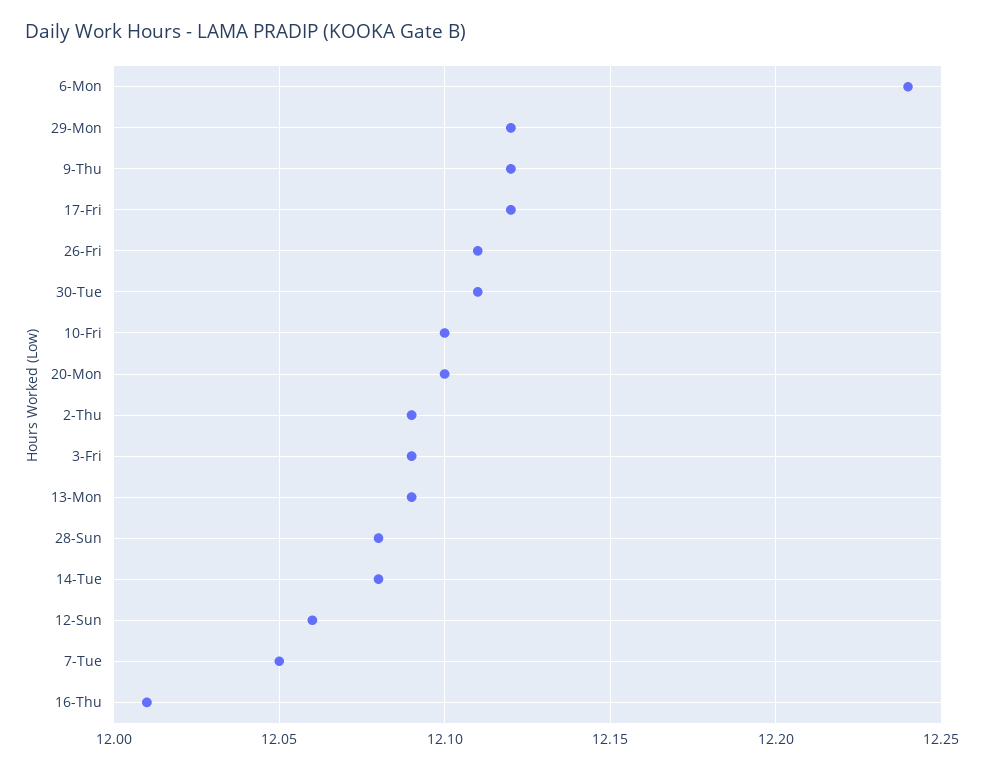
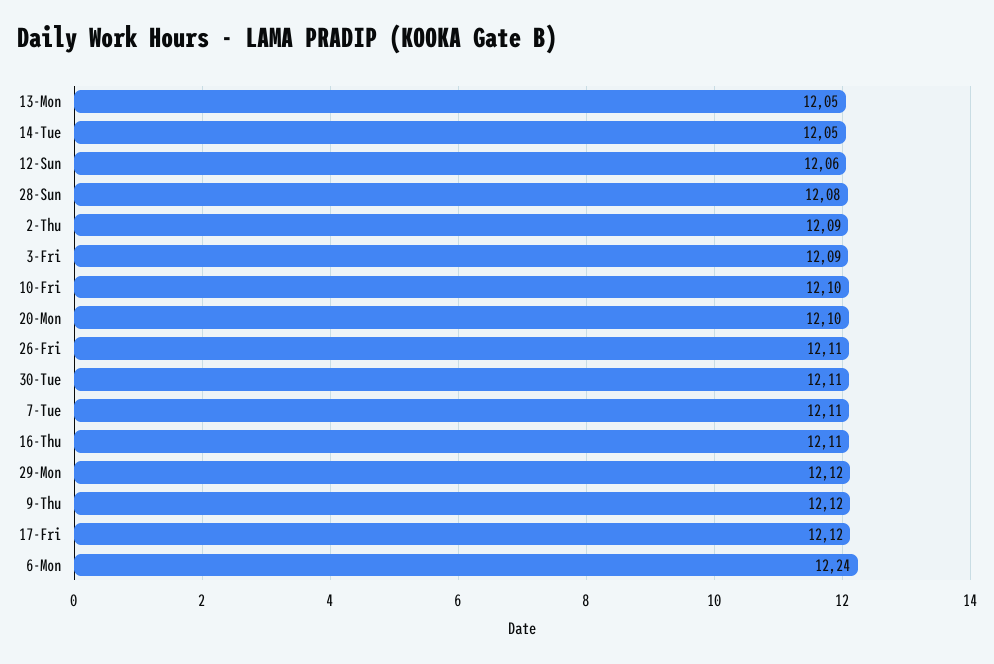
  {
    "6-Mon": 12.24,
    "29-Mon": 12.12,
    "9-Thu": 12.12,
    "17-Fri": 12.12,
    "26-Fri": 12.11,
    "30-Tue": 12.11,
    "10-Fri": 12.1,
    "20-Mon": 12.1,
    "2-Thu": 12.09,
    "3-Fri": 12.09,
-   "13-Mon": 12.09,
+   "13-Mon": 12.05,
    "28-Sun": 12.08,
-   "14-Tue": 12.08,
+   "14-Tue": 12.05,
    "12-Sun": 12.06,
-   "7-Tue": 12.05,
+   "7-Tue": 12.11,
-   "16-Thu": 12.01
+   "16-Thu": 12.11
  }

